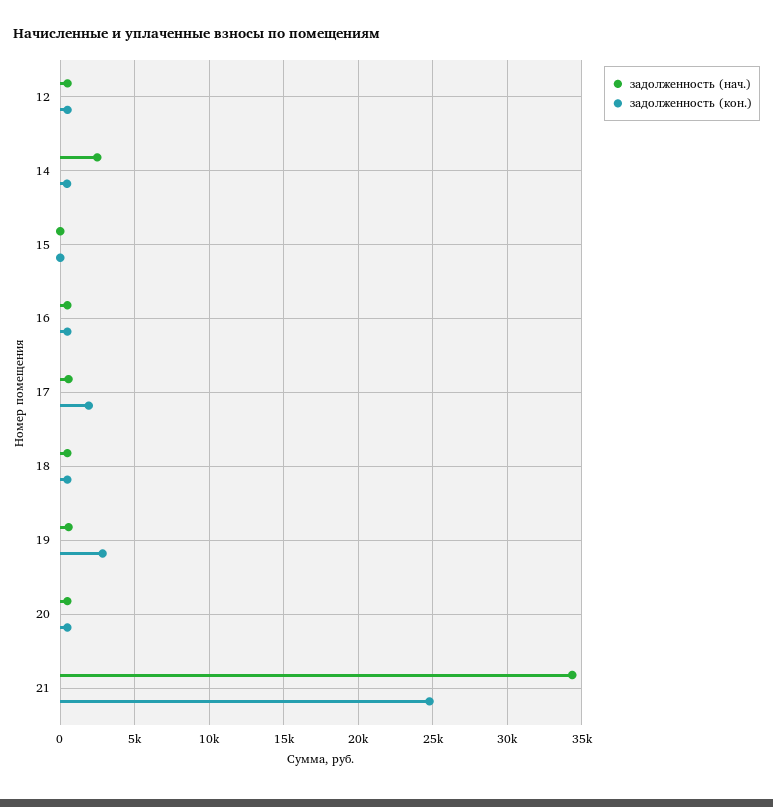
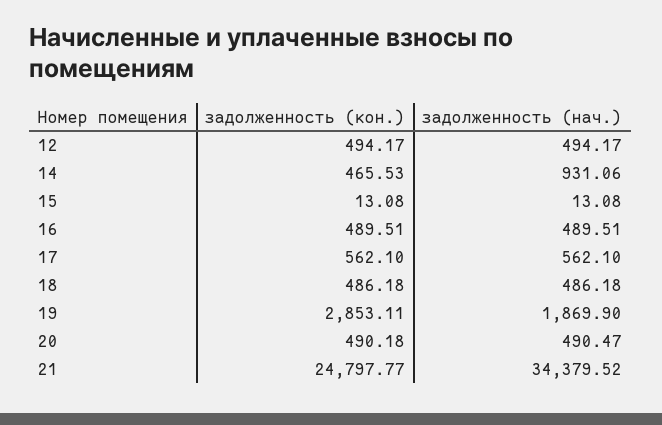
  {
    "задолженность (нач.)": {
      "12": 494.17,
-     "14": 2500,
+     "14": 931.06,
      "15": 13.08,
      "16": 489.51,
      "17": 562.1,
      "18": 486.18,
-     "19": 500,
+     "19": 1869.9,
      "20": 490.47,
      "21": 34379.52
    },
    "задолженность (кон.)": {
      "12": 494.17,
      "14": 465.53,
      "15": 13.08,
      "16": 489.51,
-     "17": 2000,
+     "17": 562.1,
      "18": 486.18,
      "19": 2853.11,
      "20": 490.18,
      "21": 24797.77
    }
  }

